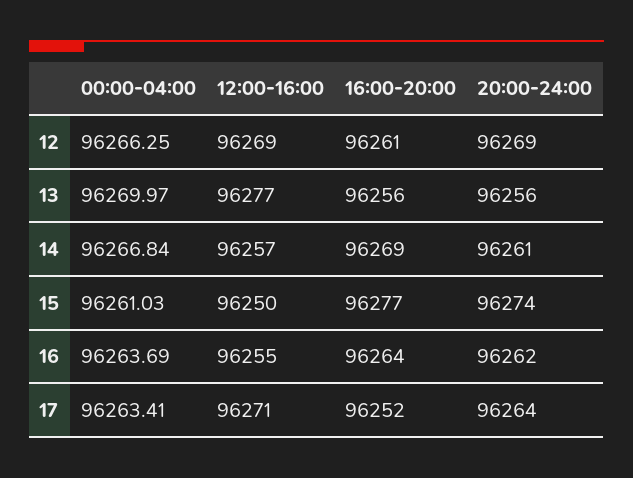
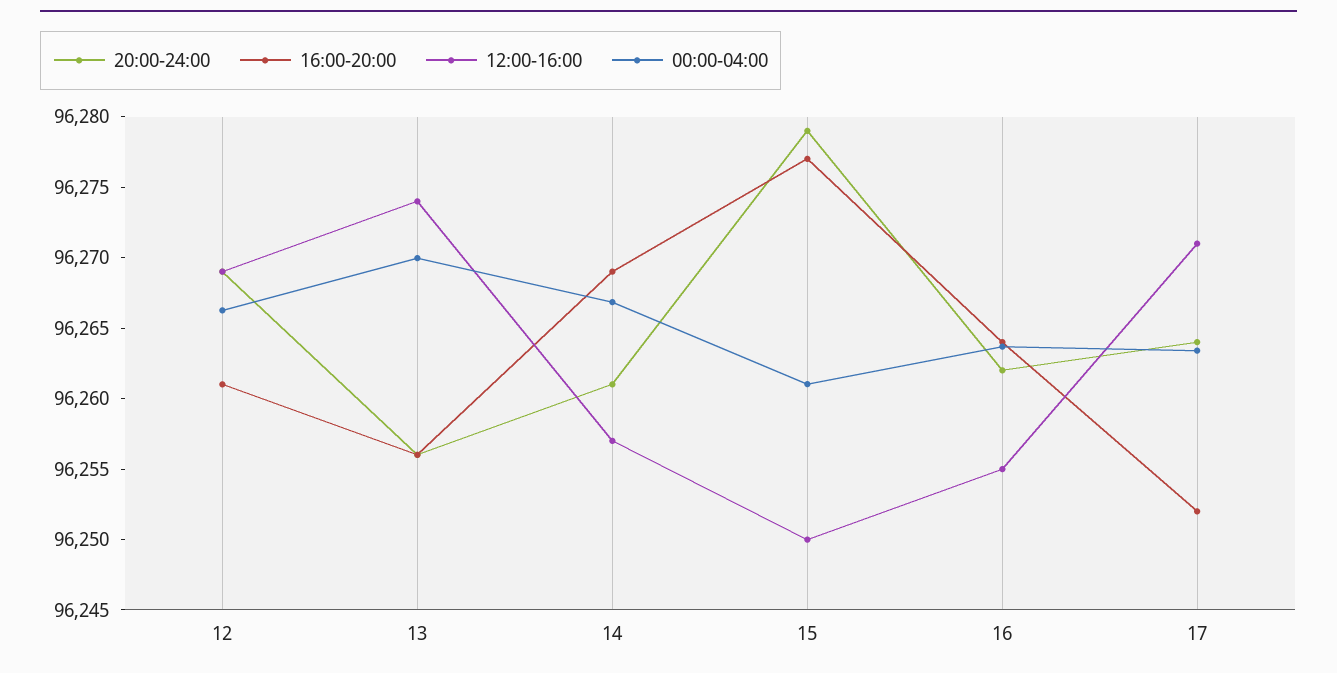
  {
    "00:00-04:00": {
      "12": 96266.25,
      "13": 96269.97,
      "14": 96266.84,
      "15": 96261.03,
      "16": 96263.69,
      "17": 96263.41
    },
    "12:00-16:00": {
      "12": 96269,
-     "13": 96277,
+     "13": 96274,
      "14": 96257,
      "15": 96250,
      "16": 96255,
      "17": 96271
    },
    "16:00-20:00": {
      "12": 96261,
      "13": 96256,
      "14": 96269,
      "15": 96277,
      "16": 96264,
      "17": 96252
    },
    "20:00-24:00": {
      "12": 96269,
      "13": 96256,
      "14": 96261,
-     "15": 96274,
+     "15": 96279,
      "16": 96262,
      "17": 96264
    }
  }

